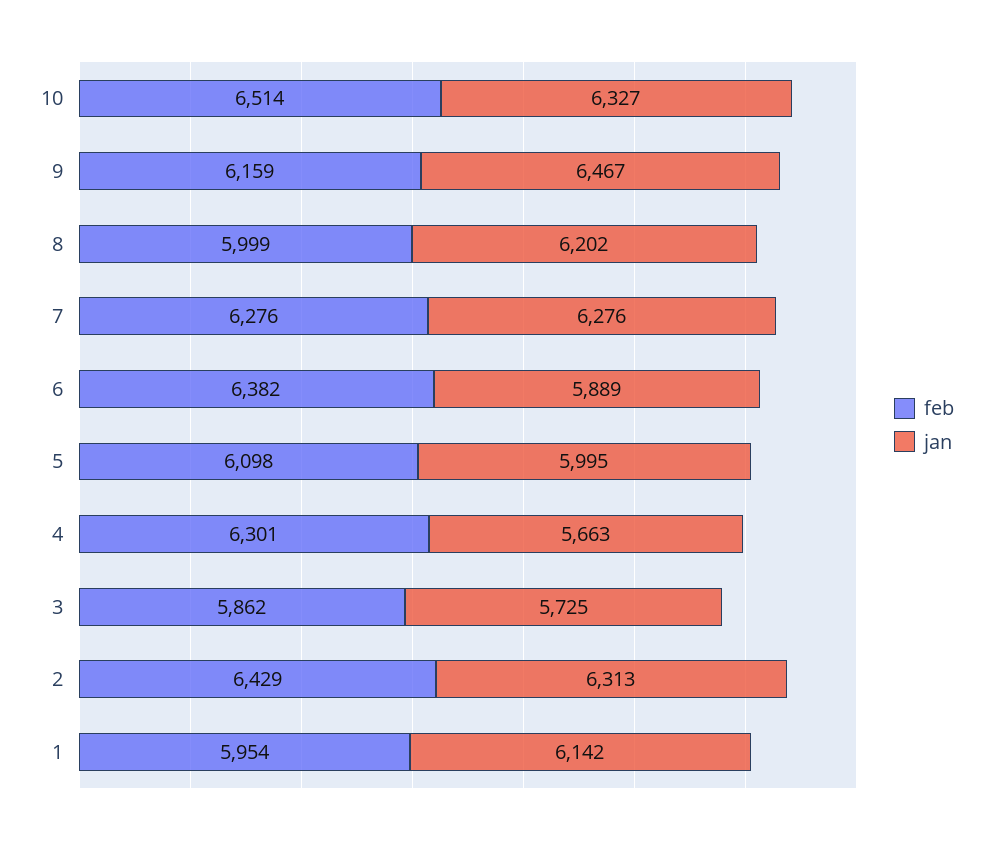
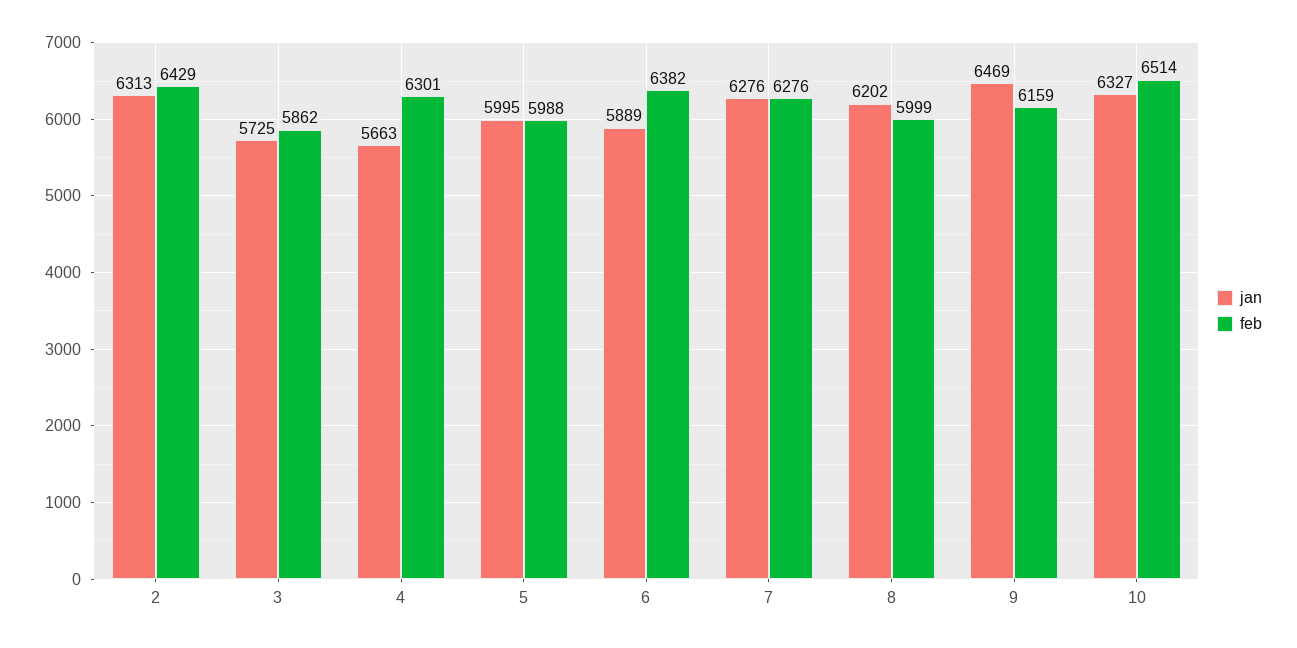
  {
    "feb": {
      "10": 6514,
      "9": 6159,
      "8": 5999,
      "7": 6276,
      "6": 6382,
-     "5": 6098,
+     "5": 5988,
      "4": 6301,
      "3": 5862,
-     "2": 6429,
+     "2": 6429
-     "1": 5954
    },
    "jan": {
      "10": 6327,
-     "9": 6467,
+     "9": 6469,
      "8": 6202,
      "7": 6276,
      "6": 5889,
      "5": 5995,
      "4": 5663,
      "3": 5725,
-     "2": 6313,
+     "2": 6313
-     "1": 6142
    }
  }

